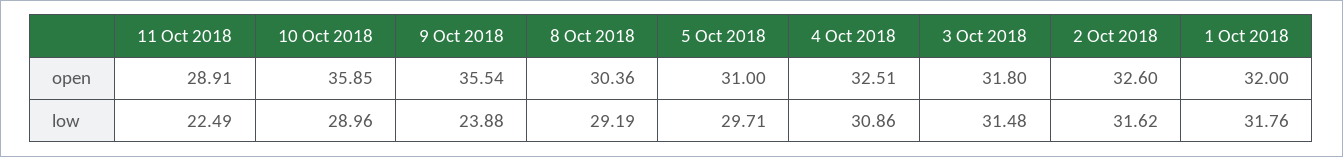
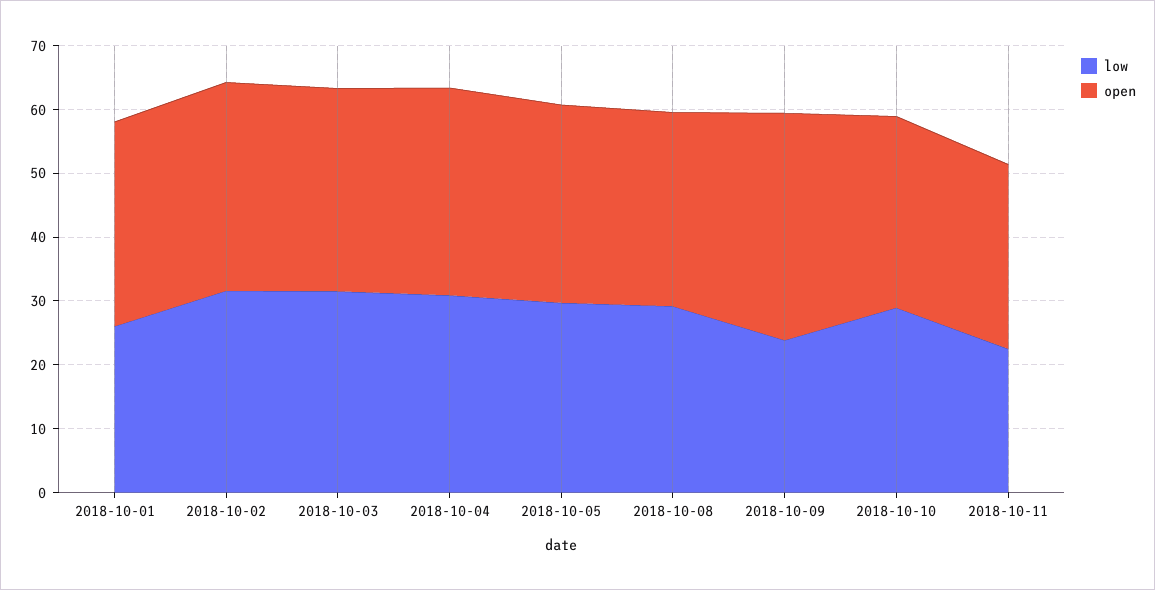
  {
    "open": {
      "11 Oct 2018": 28.91,
-     "10 Oct 2018": 35.85,
+     "10 Oct 2018": 30,
      "9 Oct 2018": 35.54,
      "8 Oct 2018": 30.36,
      "5 Oct 2018": 31,
      "4 Oct 2018": 32.51,
      "3 Oct 2018": 31.8,
      "2 Oct 2018": 32.6,
      "1 Oct 2018": 32
    },
    "low": {
      "11 Oct 2018": 22.49,
      "10 Oct 2018": 28.96,
      "9 Oct 2018": 23.88,
      "8 Oct 2018": 29.19,
      "5 Oct 2018": 29.71,
      "4 Oct 2018": 30.86,
      "3 Oct 2018": 31.48,
      "2 Oct 2018": 31.62,
-     "1 Oct 2018": 31.76
+     "1 Oct 2018": 26
    }
  }

